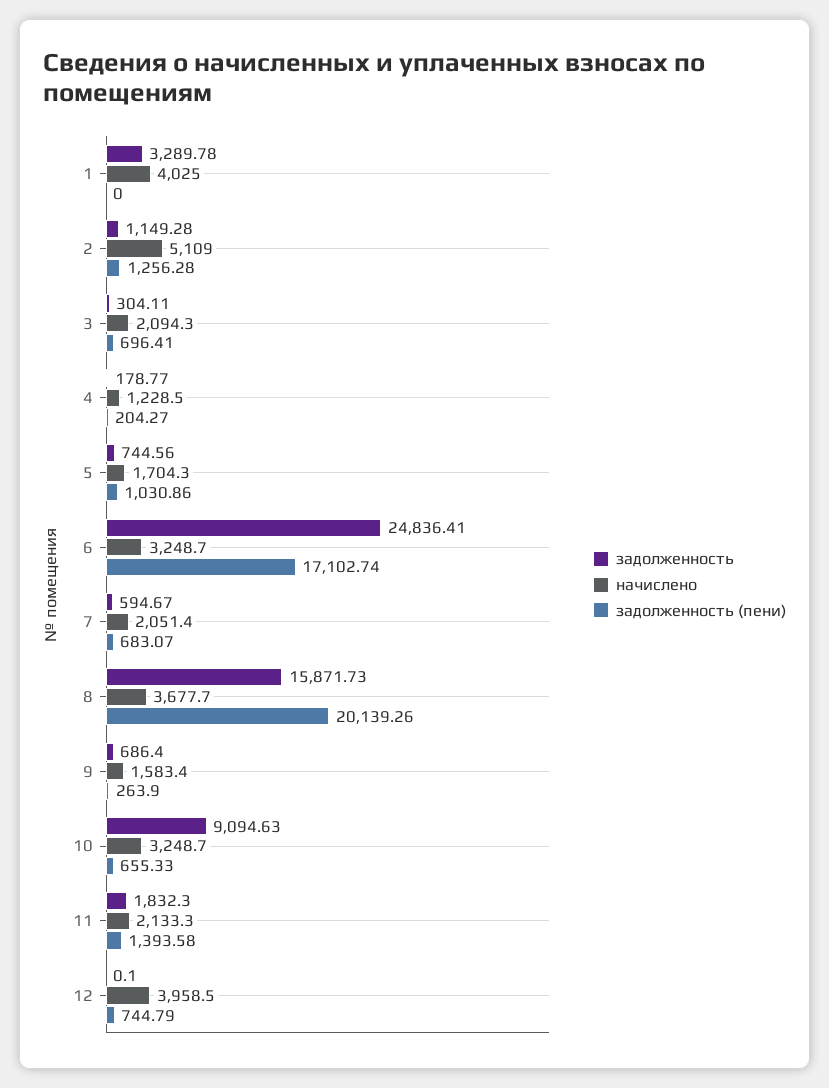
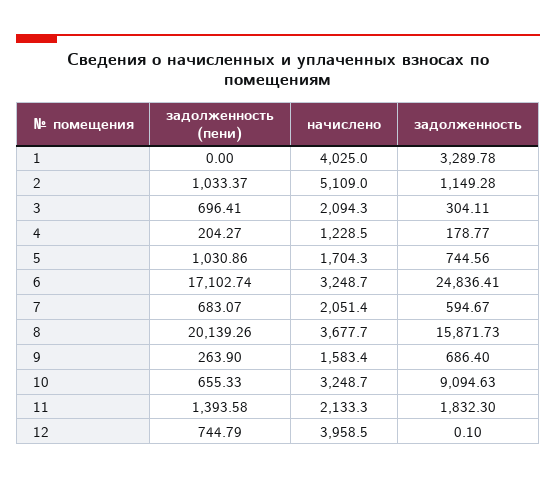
  {
    "задолженность": {
      "1": 3289.78,
      "2": 1149.28,
      "3": 304.11,
      "4": 178.77,
      "5": 744.56,
      "6": 24836.41,
      "7": 594.67,
      "8": 15871.73,
      "9": 686.4,
      "10": 9094.63,
      "11": 1832.3,
      "12": 0.1
    },
    "начислено": {
      "1": 4025,
      "2": 5109,
      "3": 2094.3,
      "4": 1228.5,
      "5": 1704.3,
      "6": 3248.7,
      "7": 2051.4,
      "8": 3677.7,
      "9": 1583.4,
      "10": 3248.7,
      "11": 2133.3,
      "12": 3958.5
    },
    "задолженность (пени)": {
      "1": 0,
-     "2": 1256.28,
+     "2": 1033.37,
      "3": 696.41,
      "4": 204.27,
      "5": 1030.86,
      "6": 17102.74,
      "7": 683.07,
      "8": 20139.26,
      "9": 263.9,
      "10": 655.33,
      "11": 1393.58,
      "12": 744.79
    }
  }

